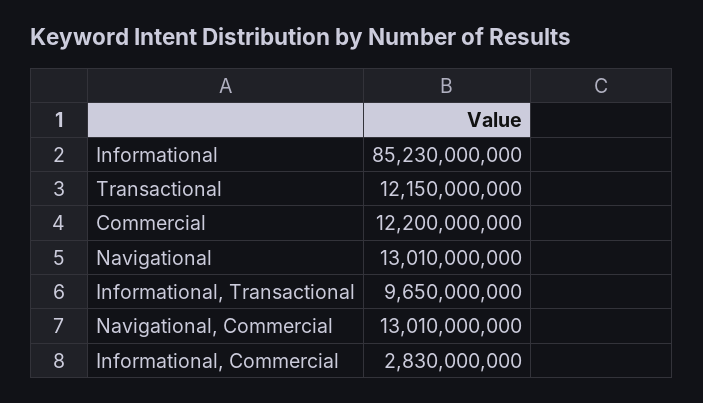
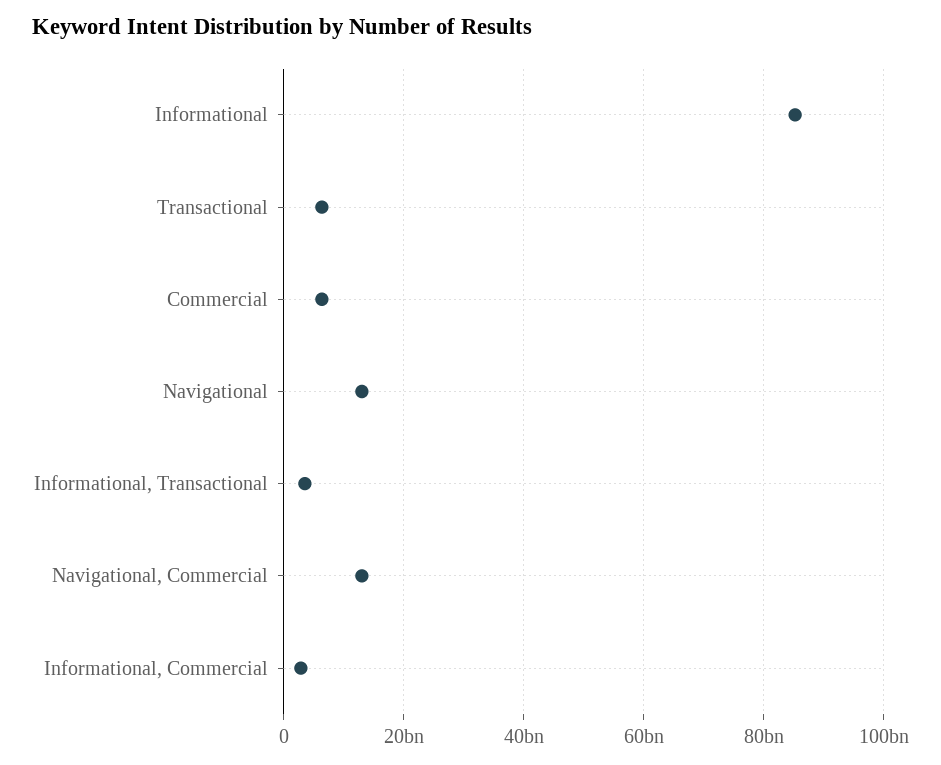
  {
    "Informational": 85230000000,
-   "Transactional": 12150000000,
+   "Transactional": 6000000000,
-   "Commercial": 12200000000,
+   "Commercial": 6000000000,
    "Navigational": 13010000000,
-   "Informational, Transactional": 9650000000,
+   "Informational, Transactional": 4000000000,
    "Navigational, Commercial": 13010000000,
    "Informational, Commercial": 2830000000
  }

